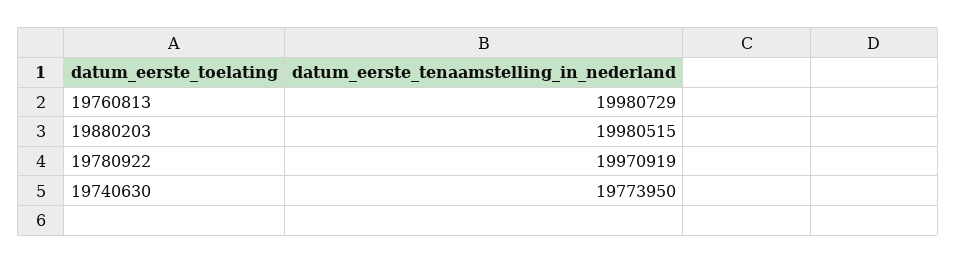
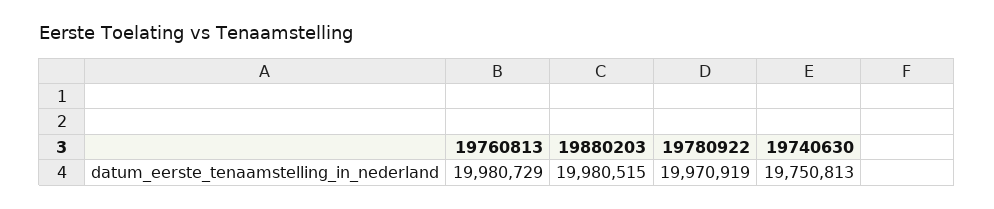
  {
    "19760813": 19980729,
    "19880203": 19980515,
    "19780922": 19970919,
-   "19740630": 19773950
+   "19740630": 19750813
  }

